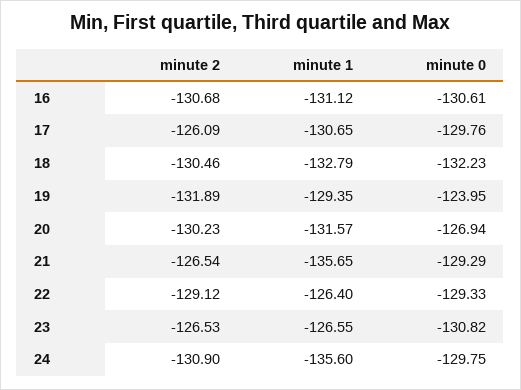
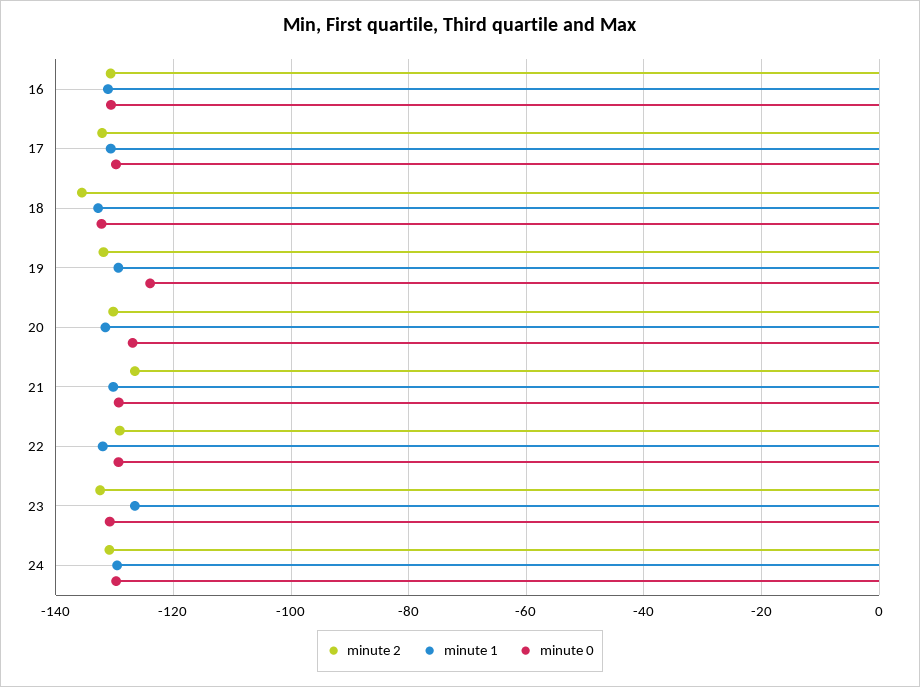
  {
    "minute 2": {
      "16": -130.68,
-     "17": -126.09,
+     "17": -132,
-     "18": -130.46,
+     "18": -136,
      "19": -131.89,
      "20": -130.23,
      "21": -126.54,
      "22": -129.12,
-     "23": -126.53,
+     "23": -132,
      "24": -130.9
    },
    "minute 1": {
      "16": -131.12,
      "17": -130.65,
      "18": -132.79,
      "19": -129.35,
      "20": -131.57,
-     "21": -135.65,
+     "21": -130,
-     "22": -126.4,
+     "22": -132,
      "23": -126.55,
-     "24": -135.6
+     "24": -130
    },
    "minute 0": {
      "16": -130.61,
      "17": -129.76,
      "18": -132.23,
      "19": -123.95,
      "20": -126.94,
      "21": -129.29,
      "22": -129.33,
      "23": -130.82,
      "24": -129.75
    }
  }

